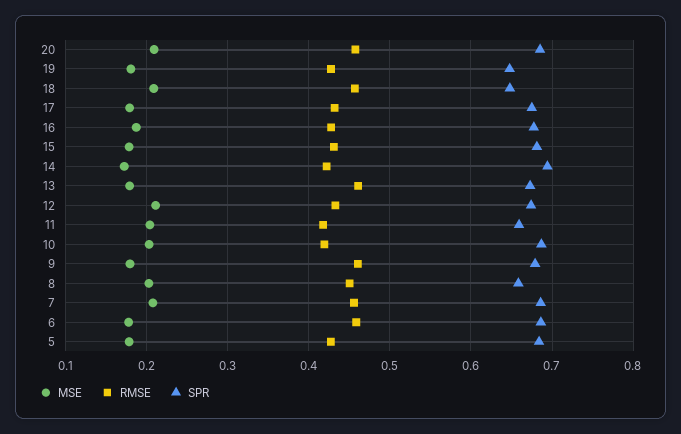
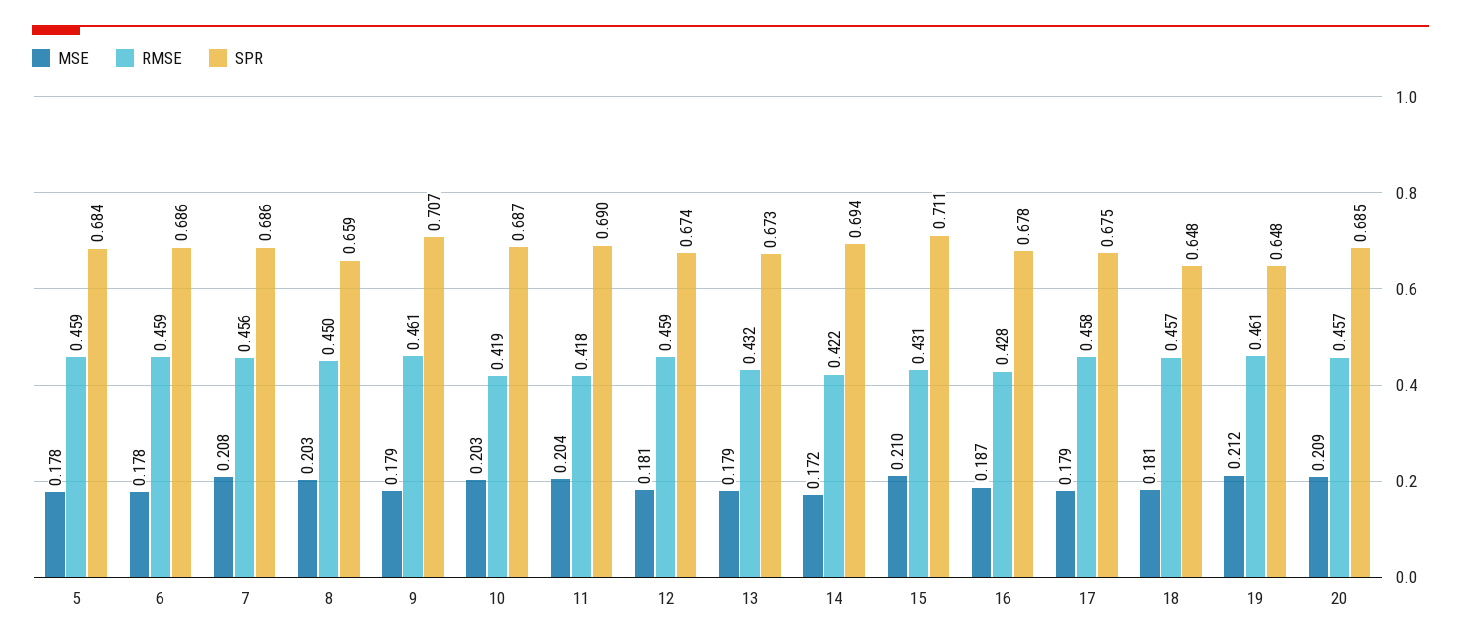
  {
    "MSE": {
      "20": 0.209,
-     "19": 0.18,
+     "19": 0.212,
-     "18": 0.21,
+     "18": 0.181,
      "17": 0.179,
      "16": 0.187,
-     "15": 0.18,
+     "15": 0.21,
      "14": 0.172,
      "13": 0.179,
-     "12": 0.21,
+     "12": 0.181,
      "11": 0.204,
      "10": 0.203,
      "9": 0.179,
      "8": 0.203,
      "7": 0.208,
      "6": 0.178,
      "5": 0.178
    },
    "RMSE": {
      "20": 0.457,
-     "19": 0.43,
+     "19": 0.461,
      "18": 0.457,
-     "17": 0.43,
+     "17": 0.458,
      "16": 0.428,
      "15": 0.431,
      "14": 0.422,
-     "13": 0.46,
+     "13": 0.432,
-     "12": 0.43,
+     "12": 0.459,
      "11": 0.418,
      "10": 0.419,
      "9": 0.461,
      "8": 0.45,
      "7": 0.456,
      "6": 0.459,
-     "5": 0.43
+     "5": 0.459
    },
    "SPR": {
      "20": 0.685,
      "19": 0.648,
      "18": 0.648,
      "17": 0.675,
      "16": 0.678,
-     "15": 0.68,
+     "15": 0.711,
      "14": 0.694,
      "13": 0.673,
      "12": 0.674,
-     "11": 0.66,
+     "11": 0.69,
      "10": 0.687,
-     "9": 0.68,
+     "9": 0.707,
      "8": 0.659,
      "7": 0.686,
      "6": 0.686,
      "5": 0.684
    }
  }

